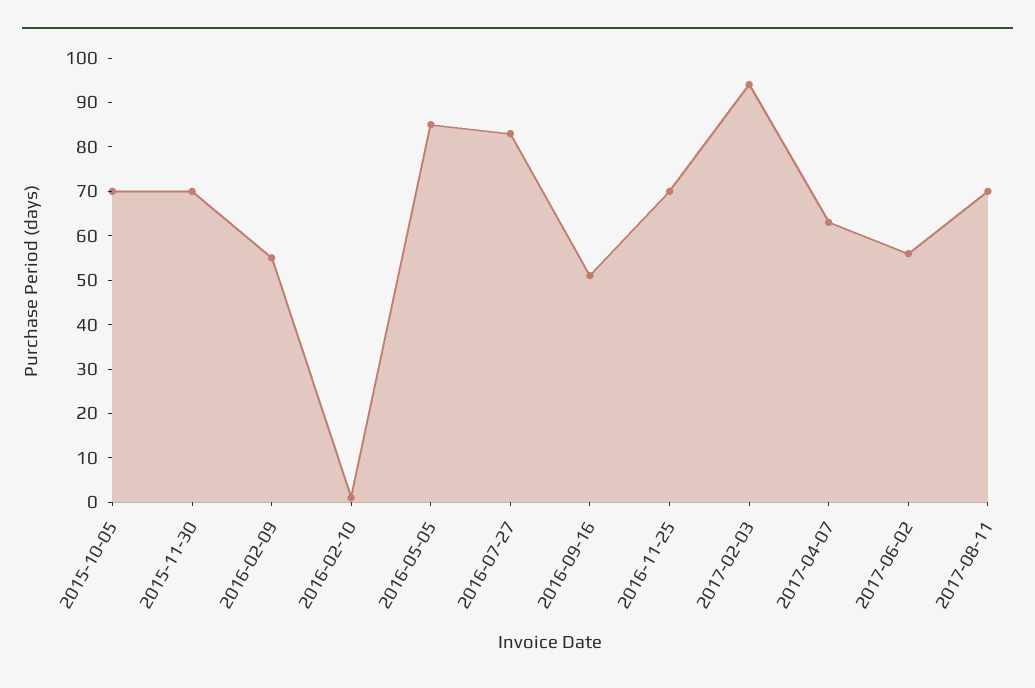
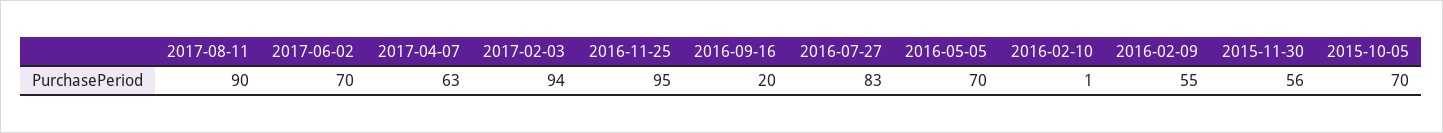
  {
    "2015-10-05": 70,
-   "2015-11-30": 70,
+   "2015-11-30": 56,
    "2016-02-09": 55,
    "2016-02-10": 1,
-   "2016-05-05": 85,
+   "2016-05-05": 70,
    "2016-07-27": 83,
-   "2016-09-16": 50,
+   "2016-09-16": 20,
-   "2016-11-25": 70,
+   "2016-11-25": 95,
    "2017-02-03": 94,
    "2017-04-07": 63,
-   "2017-06-02": 55,
+   "2017-06-02": 70,
-   "2017-08-11": 70
+   "2017-08-11": 90
  }

